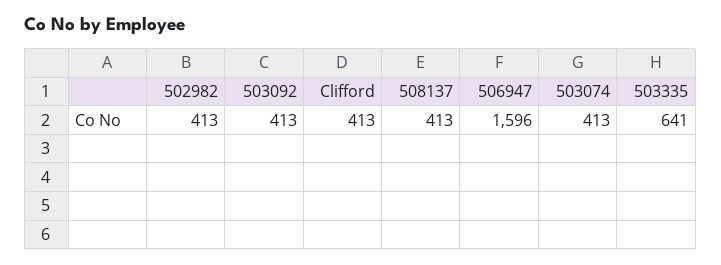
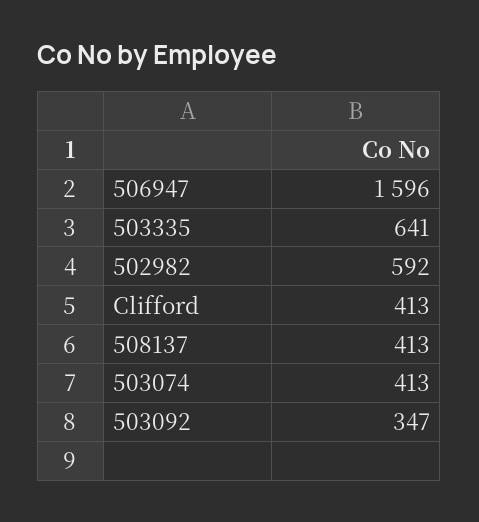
  {
-   "502982": 413,
+   "502982": 592,
-   "503092": 413,
+   "503092": 347,
    "Clifford": 413,
    "508137": 413,
    "506947": 1596,
    "503074": 413,
    "503335": 641
  }

